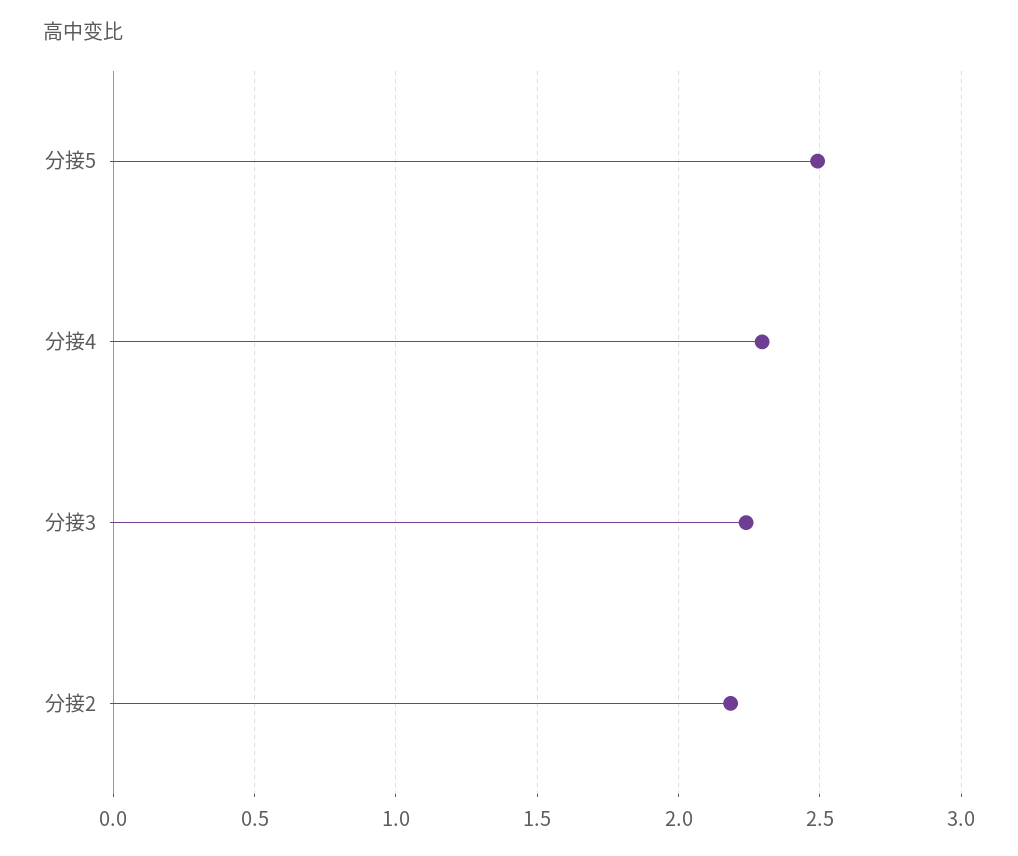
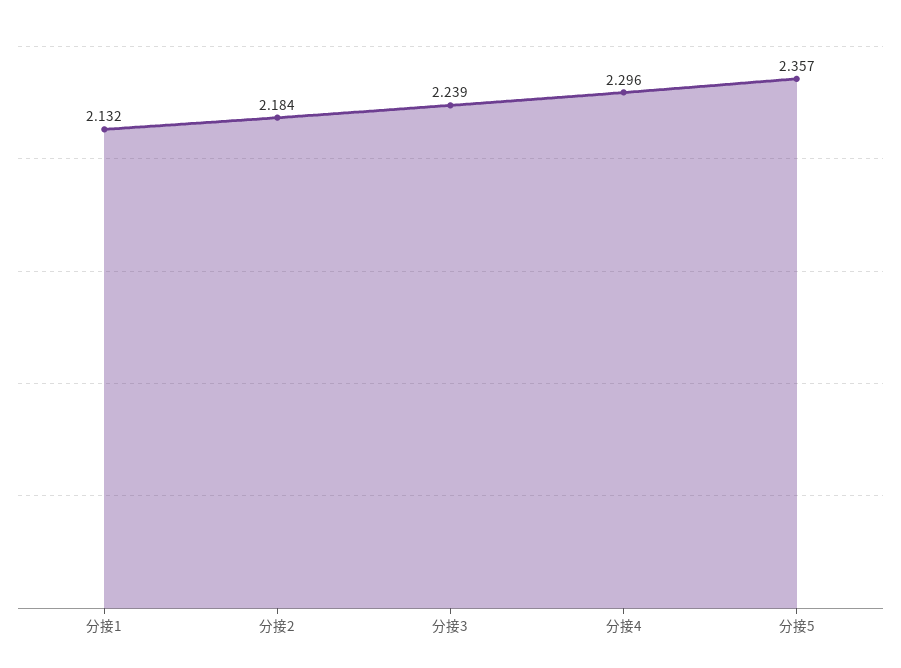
  {
-   "分接5": 2.5,
+   "分接5": 2.357,
    "分接4": 2.296,
    "分接3": 2.239,
-   "分接2": 2.184
+   "分接2": 2.184,
+   "分接1": 2.132
  }

